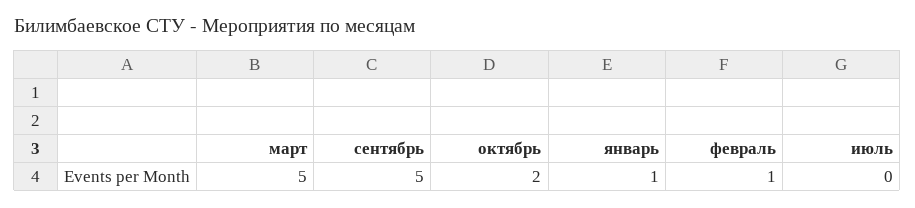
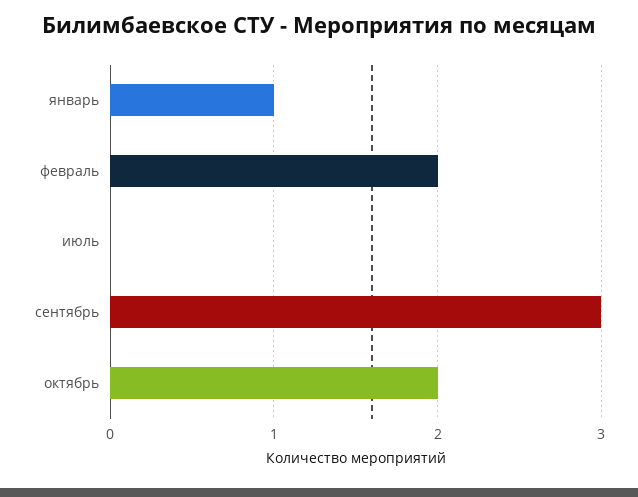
  {
-   "март": 5,
-   "сентябрь": 5,
+   "сентябрь": 3,
    "октябрь": 2,
    "январь": 1,
-   "февраль": 1,
+   "февраль": 2,
    "июль": 0
  }

